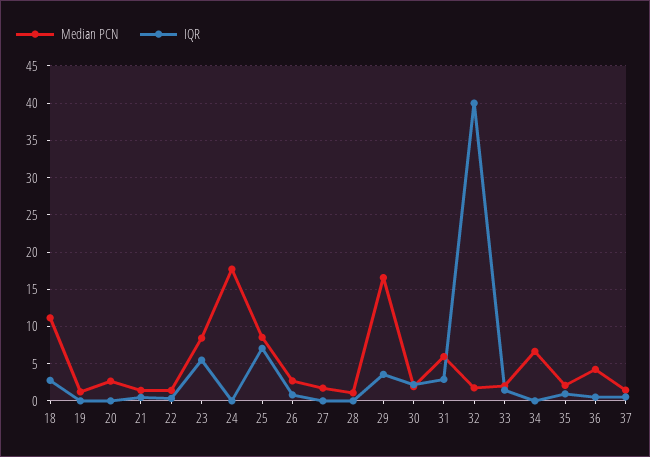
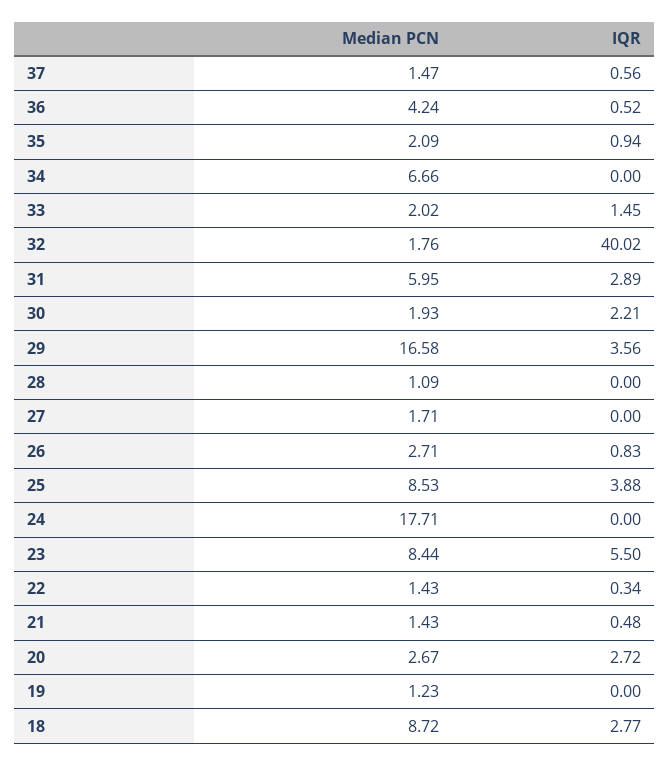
  {
    "Median PCN": {
-     "18": 11,
+     "18": 8.72,
      "19": 1.23,
      "20": 2.67,
      "21": 1.43,
      "22": 1.43,
      "23": 8.44,
      "24": 17.71,
      "25": 8.53,
      "26": 2.71,
      "27": 1.71,
      "28": 1.09,
      "29": 16.58,
      "30": 1.93,
      "31": 5.95,
      "32": 1.76,
      "33": 2.02,
      "34": 6.66,
      "35": 2.09,
      "36": 4.24,
      "37": 1.47
    },
    "IQR": {
      "18": 2.77,
      "19": 0,
-     "20": 0,
+     "20": 2.72,
      "21": 0.48,
      "22": 0.34,
      "23": 5.5,
      "24": 0,
-     "25": 7,
+     "25": 3.88,
      "26": 0.83,
      "27": 0,
      "28": 0,
      "29": 3.56,
      "30": 2.21,
      "31": 2.89,
      "32": 40.02,
      "33": 1.45,
      "34": 0,
      "35": 0.94,
      "36": 0.52,
      "37": 0.56
    }
  }

